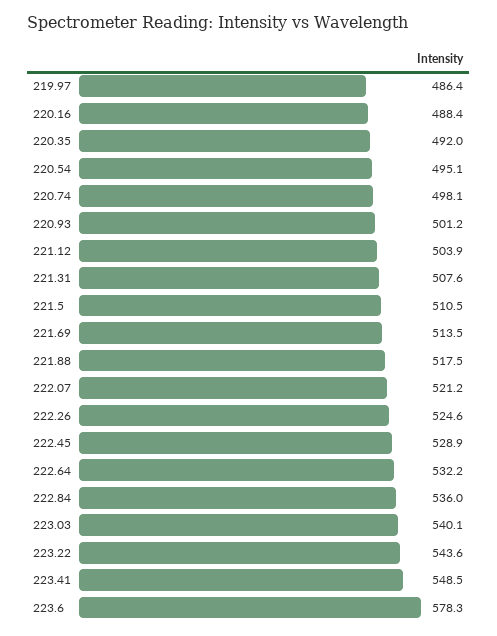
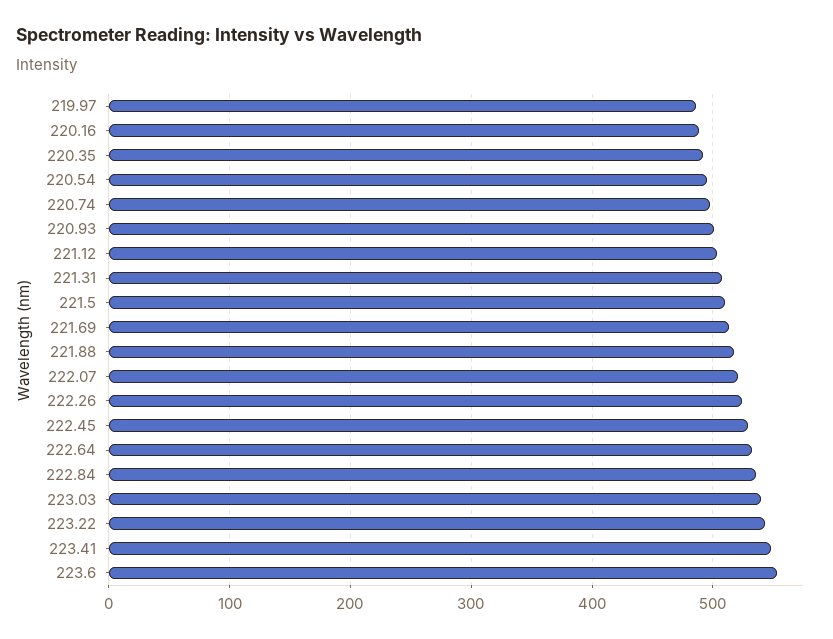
  {
    "219.97": 486.4,
    "220.16": 488.4,
    "220.35": 492,
    "220.54": 495.1,
    "220.74": 498.1,
    "220.93": 501.2,
    "221.12": 503.9,
    "221.31": 507.6,
    "221.5": 510.5,
    "221.69": 513.5,
    "221.88": 517.5,
    "222.07": 521.2,
    "222.26": 524.6,
    "222.45": 528.9,
    "222.64": 532.2,
    "222.84": 536,
    "223.03": 540.1,
    "223.22": 543.6,
    "223.41": 548.5,
-   "223.6": 578.3
+   "223.6": 550
  }

